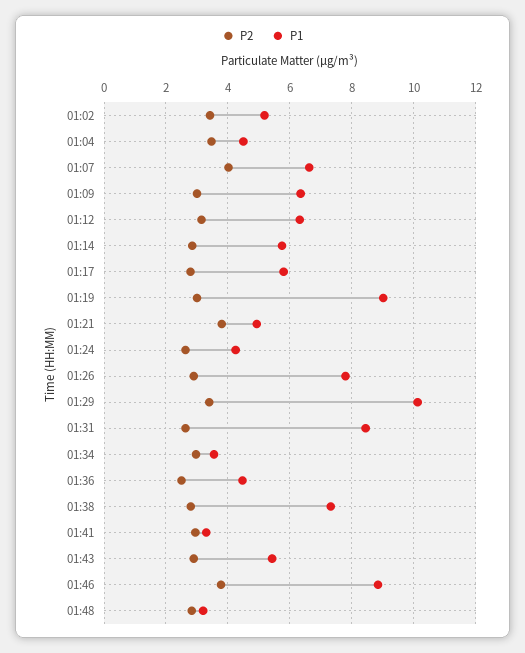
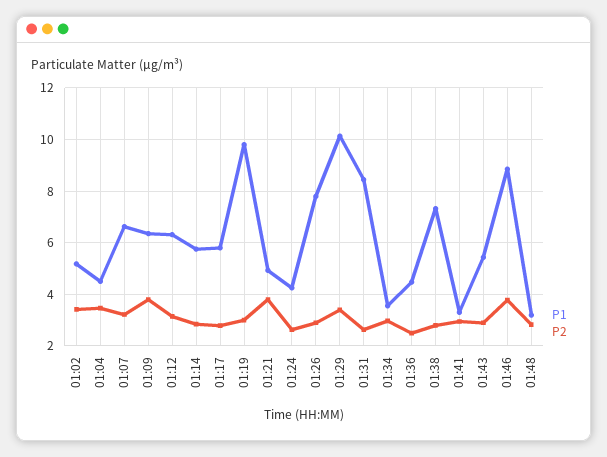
  {
    "P2": {
      "01:02": 3.4,
      "01:04": 3.4,
-     "01:07": 4,
+     "01:07": 3.25,
-     "01:09": 3,
+     "01:09": 3.75,
      "01:12": 3.2,
      "01:14": 2.8,
      "01:17": 2.8,
      "01:19": 3,
      "01:21": 3.8,
      "01:24": 2.6,
      "01:26": 3,
      "01:29": 3.4,
      "01:31": 2.6,
      "01:34": 3,
      "01:36": 2.6,
      "01:38": 2.8,
      "01:41": 3,
      "01:43": 3,
      "01:46": 3.8,
      "01:48": 2.8
    },
    "P1": {
      "01:02": 5.2,
      "01:04": 4.6,
      "01:07": 6.6,
      "01:09": 6.4,
      "01:12": 6.4,
      "01:14": 5.8,
      "01:17": 5.8,
-     "01:19": 9,
+     "01:19": 9.75,
      "01:21": 5,
      "01:24": 4.2,
      "01:26": 7.8,
      "01:29": 10.2,
      "01:31": 8.4,
      "01:34": 3.6,
      "01:36": 4.4,
      "01:38": 7.4,
      "01:41": 3.4,
      "01:43": 5.4,
      "01:46": 8.8,
      "01:48": 3.2
    }
  }

